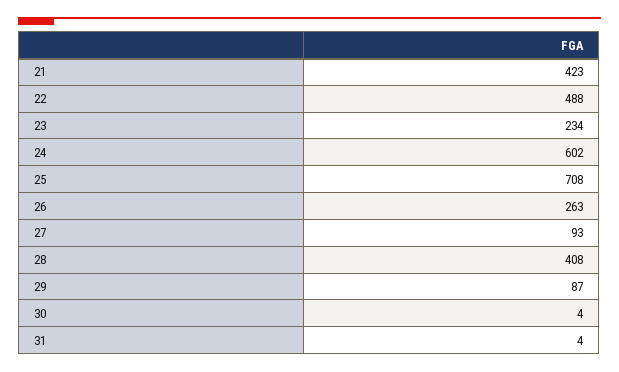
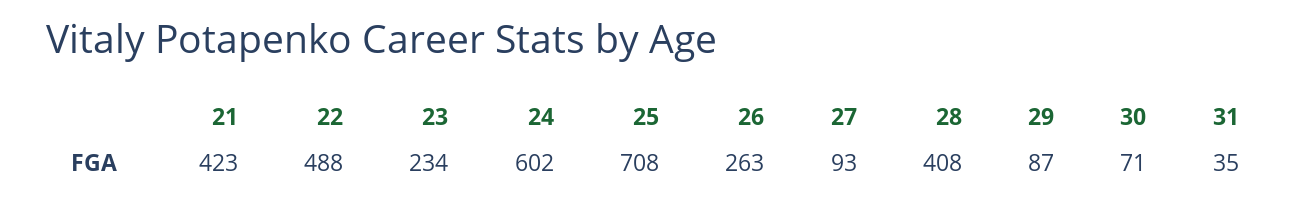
  {
    "21": 423,
    "22": 488,
    "23": 234,
    "24": 602,
    "25": 708,
    "26": 263,
    "27": 93,
    "28": 408,
    "29": 87,
-   "30": 4,
+   "30": 71,
-   "31": 4
+   "31": 35
  }

